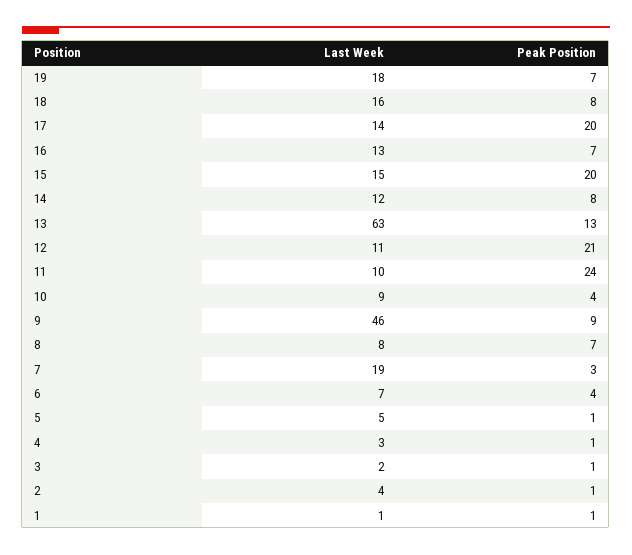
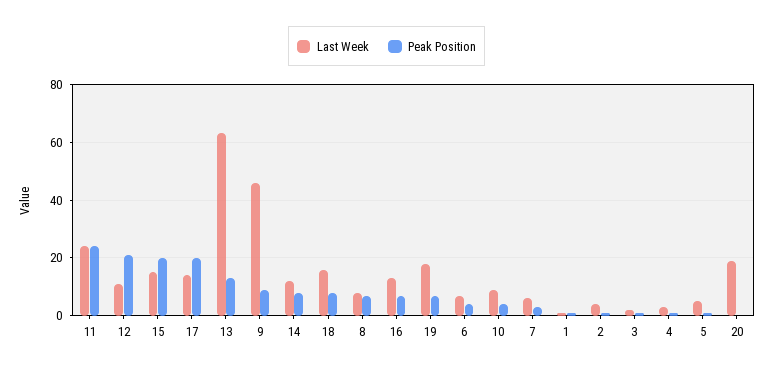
  {
    "Last Week": {
      "19": 18,
      "18": 16,
      "17": 14,
      "16": 13,
      "15": 15,
      "14": 12,
      "13": 63,
      "12": 11,
-     "11": 10,
+     "11": 25,
      "10": 9,
      "9": 46,
      "8": 8,
-     "7": 19,
+     "7": 5,
      "6": 7,
      "5": 5,
      "4": 3,
      "3": 2,
      "2": 4,
-     "1": 1
+     "1": 1,
+     "20": 20
    },
    "Peak Position": {
      "19": 7,
      "18": 8,
      "17": 20,
      "16": 7,
      "15": 20,
      "14": 8,
      "13": 13,
      "12": 21,
      "11": 24,
      "10": 4,
      "9": 9,
      "8": 7,
      "7": 3,
      "6": 4,
      "5": 1,
      "4": 1,
      "3": 1,
      "2": 1,
-     "1": 1
+     "1": 1,
+     "20": 0
    }
  }

